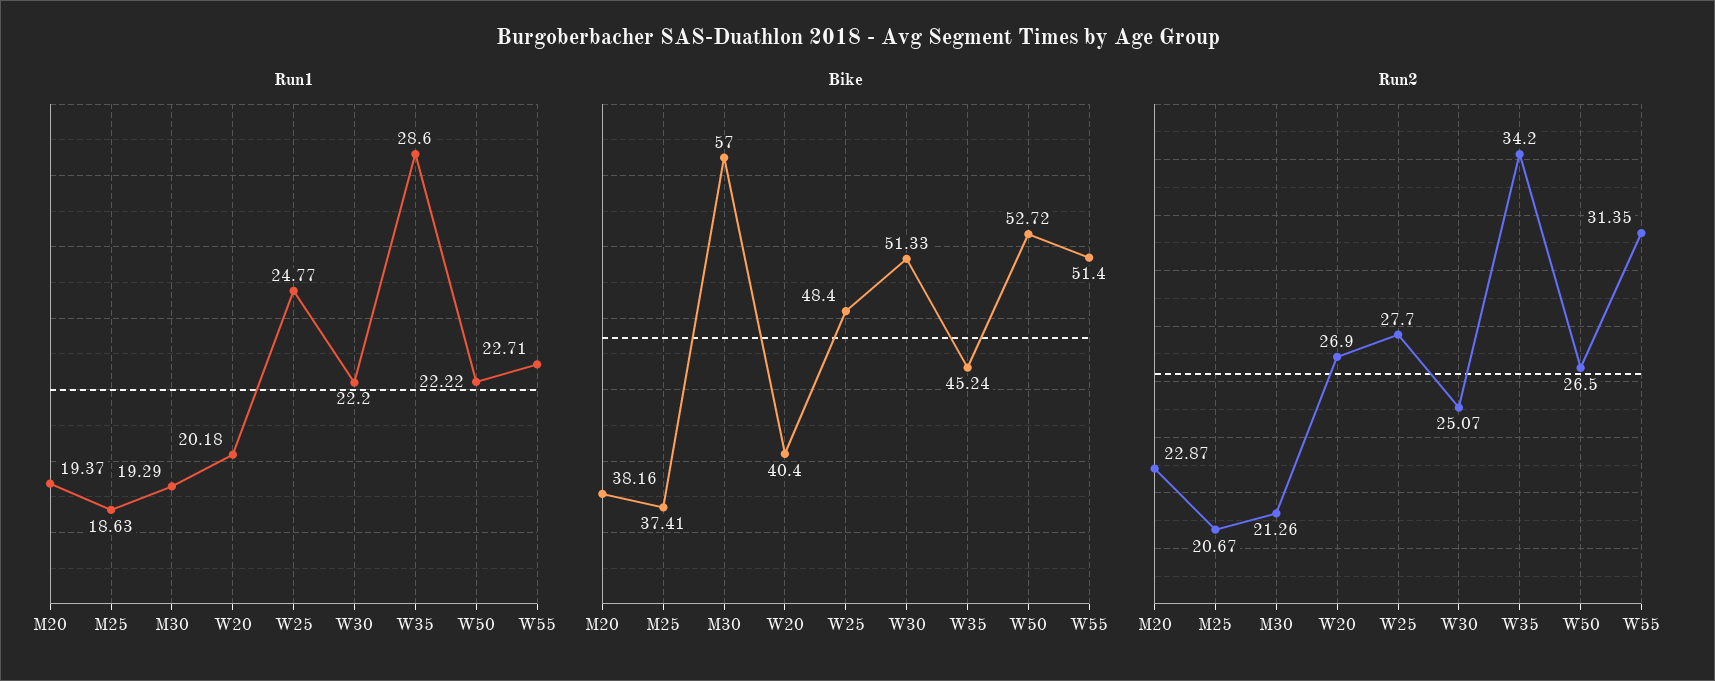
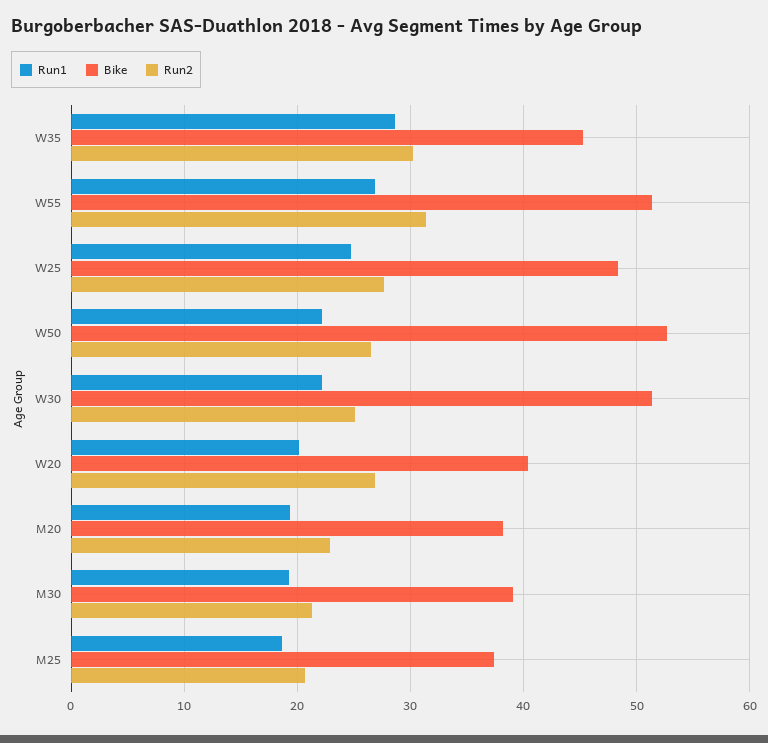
  {
    "Run1": {
      "M20": 19.37,
      "M25": 18.63,
      "M30": 19.29,
      "W20": 20.18,
      "W25": 24.77,
      "W30": 22.2,
      "W35": 28.6,
      "W50": 22.22,
-     "W55": 22.71
+     "W55": 27
    },
    "Bike": {
      "M20": 38.16,
      "M25": 37.41,
-     "M30": 57,
+     "M30": 39,
      "W20": 40.4,
      "W25": 48.4,
      "W30": 51.33,
      "W35": 45.24,
      "W50": 52.72,
      "W55": 51.4
    },
    "Run2": {
      "M20": 22.87,
      "M25": 20.67,
      "M30": 21.26,
      "W20": 26.9,
      "W25": 27.7,
      "W30": 25.07,
-     "W35": 34.2,
+     "W35": 30,
      "W50": 26.5,
      "W55": 31.35
    }
  }

